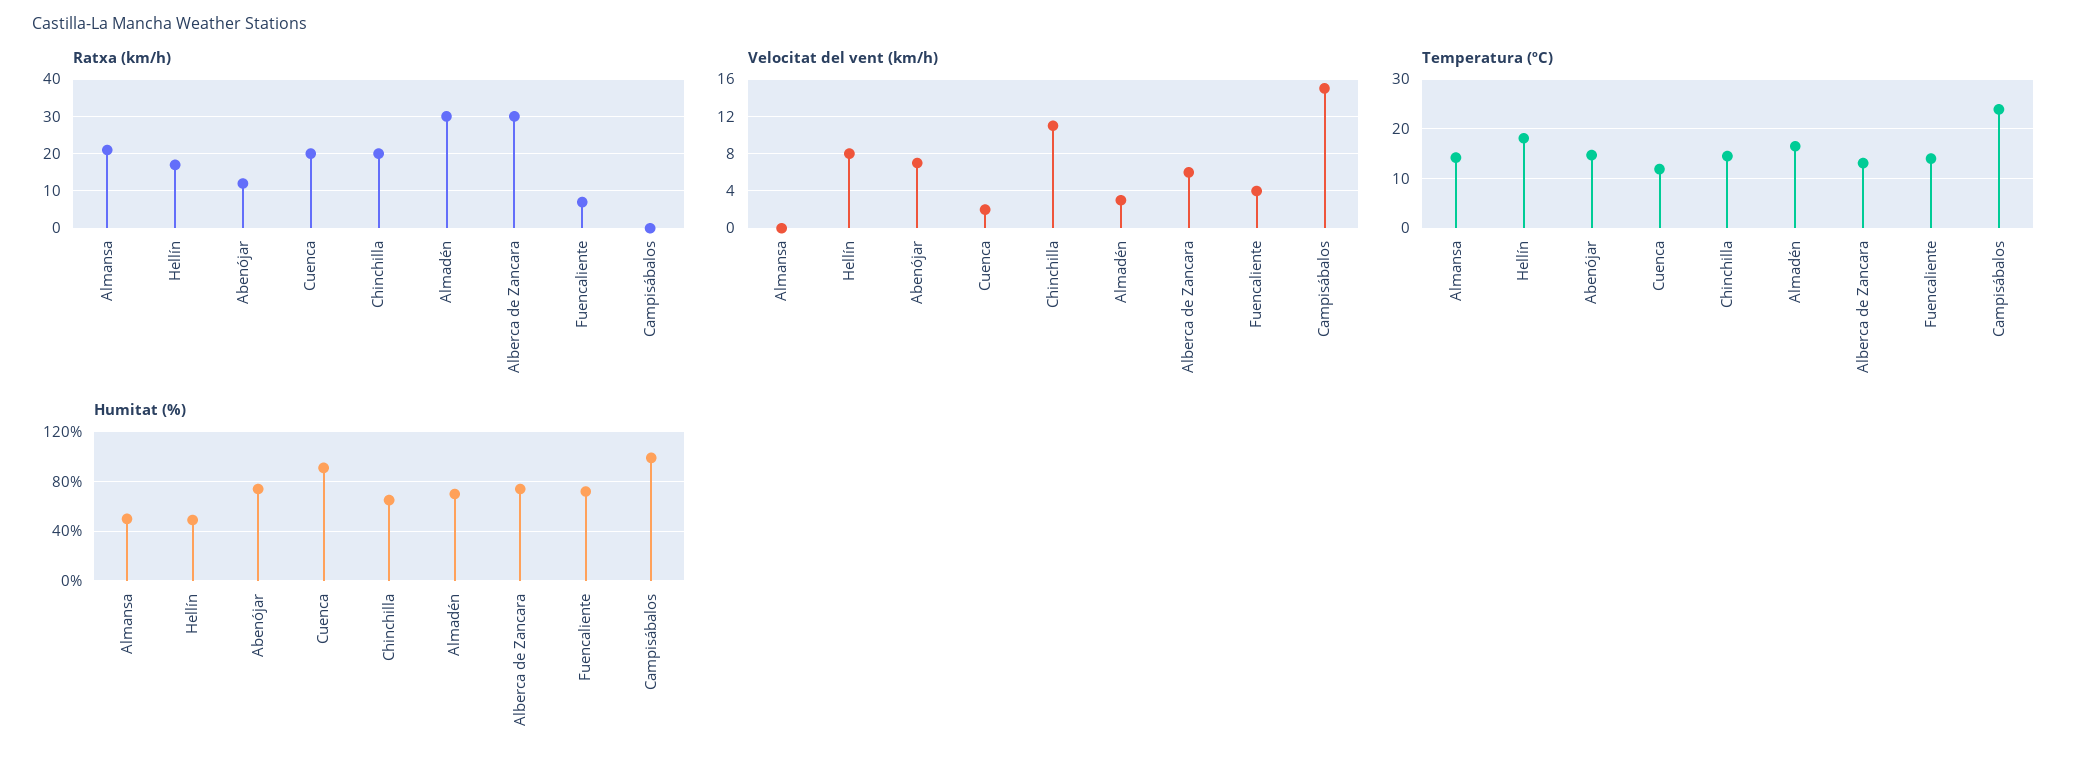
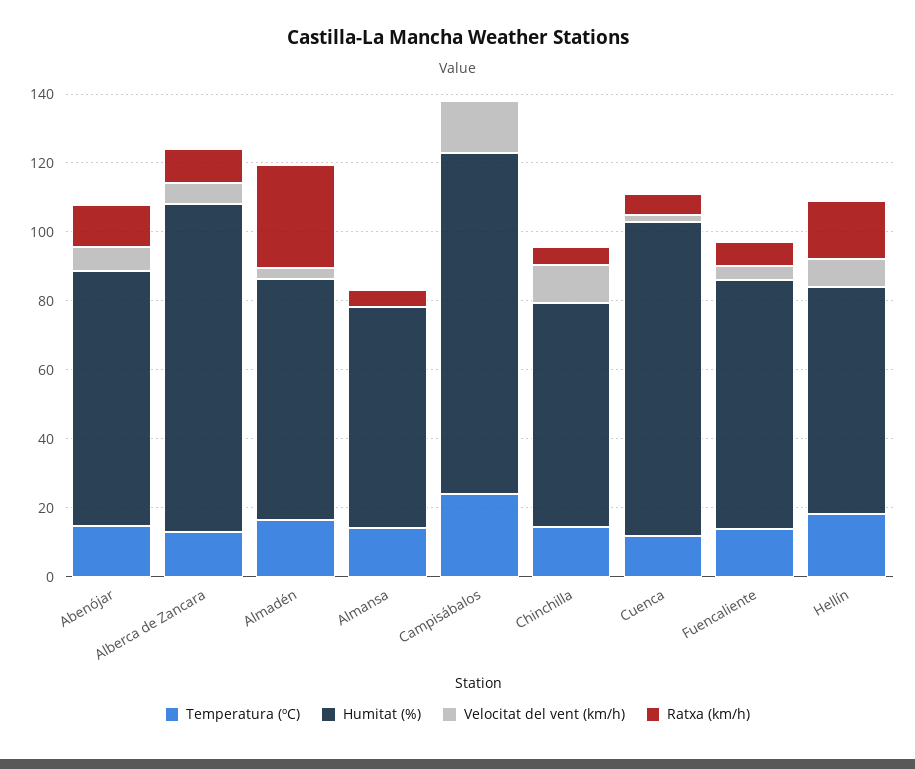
  {
    "Ratxa (km/h)": {
-     "Almansa": 20,
+     "Almansa": 5,
      "Hellín": 15,
      "Abenójar": 10,
-     "Cuenca": 20,
+     "Cuenca": 5,
-     "Chinchilla": 20,
+     "Chinchilla": 5,
      "Almadén": 30,
-     "Alberca de Zancara": 30,
+     "Alberca de Zancara": 10,
      "Fuencaliente": 5,
      "Campisábalos": 0
    },
    "Velocitat del vent (km/h)": {
      "Almansa": 0,
      "Hellín": 8,
      "Abenójar": 7,
      "Cuenca": 2,
      "Chinchilla": 11,
      "Almadén": 3,
      "Alberca de Zancara": 6,
      "Fuencaliente": 4,
      "Campisábalos": 15
    },
    "Temperatura (ºC)": {
      "Almansa": 14,
      "Hellín": 18,
      "Abenójar": 14,
      "Cuenca": 12,
      "Chinchilla": 14,
      "Almadén": 16,
      "Alberca de Zancara": 14,
      "Fuencaliente": 14,
      "Campisábalos": 24
    },
    "Humitat (%)": {
-     "Almansa": 50,
+     "Almansa": 65,
-     "Hellín": 50,
+     "Hellín": 65,
      "Abenójar": 75,
      "Cuenca": 90,
      "Chinchilla": 65,
      "Almadén": 70,
-     "Alberca de Zancara": 75,
+     "Alberca de Zancara": 95,
      "Fuencaliente": 70,
      "Campisábalos": 100
    }
  }

